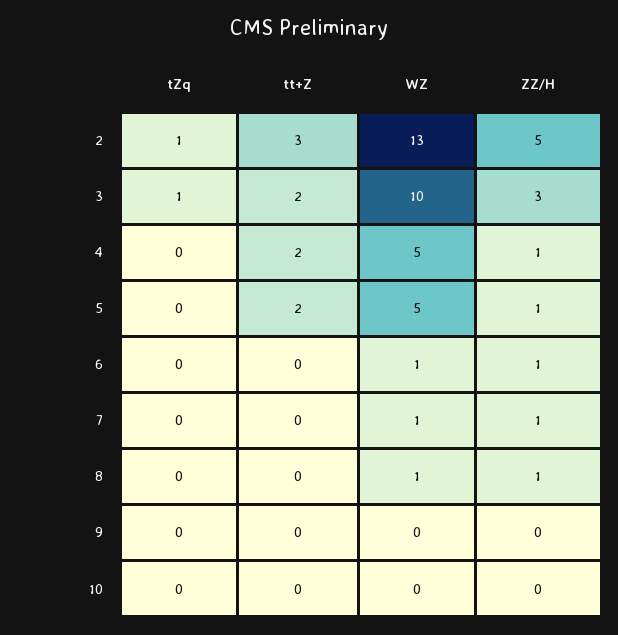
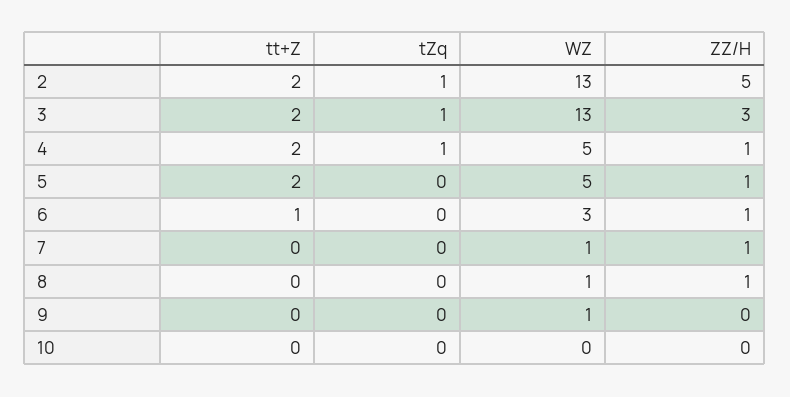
  {
    "tZq": {
      "2": 1,
      "3": 1,
-     "4": 0,
+     "4": 1,
      "5": 0,
      "6": 0,
      "7": 0,
      "8": 0,
      "9": 0,
      "10": 0
    },
    "tt+Z": {
-     "2": 3,
+     "2": 2,
      "3": 2,
      "4": 2,
      "5": 2,
-     "6": 0,
+     "6": 1,
      "7": 0,
      "8": 0,
      "9": 0,
      "10": 0
    },
    "WZ": {
      "2": 13,
-     "3": 10,
+     "3": 13,
      "4": 5,
      "5": 5,
-     "6": 1,
+     "6": 3,
      "7": 1,
      "8": 1,
-     "9": 0,
+     "9": 1,
      "10": 0
    },
    "ZZ/H": {
      "2": 5,
      "3": 3,
      "4": 1,
      "5": 1,
      "6": 1,
      "7": 1,
      "8": 1,
      "9": 0,
      "10": 0
    }
  }

